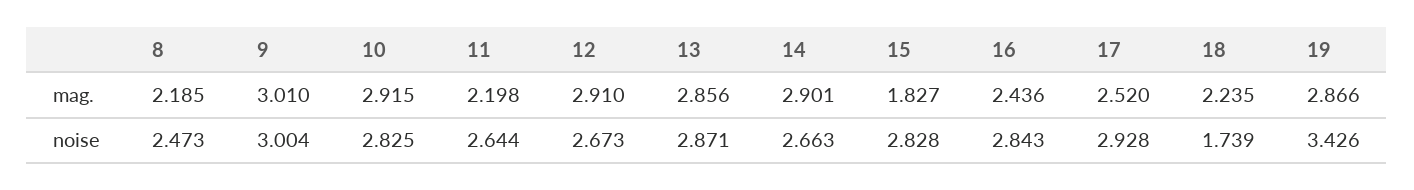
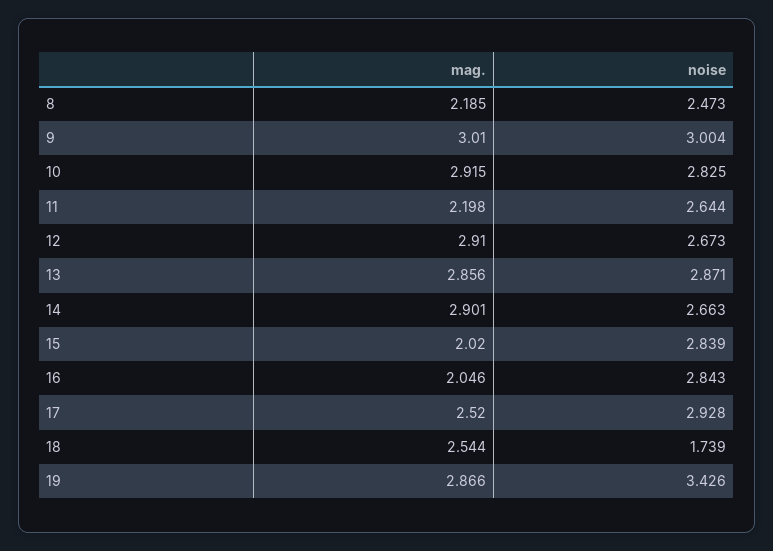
  {
    "8": {
      "mag.": 2.185,
      "noise": 2.473
    },
    "9": {
      "mag.": 3.01,
      "noise": 3.004
    },
    "10": {
      "mag.": 2.915,
      "noise": 2.825
    },
    "11": {
      "mag.": 2.198,
      "noise": 2.644
    },
    "12": {
      "mag.": 2.91,
      "noise": 2.673
    },
    "13": {
      "mag.": 2.856,
      "noise": 2.871
    },
    "14": {
      "mag.": 2.901,
      "noise": 2.663
    },
    "15": {
-     "mag.": 1.827,
+     "mag.": 2.02,
-     "noise": 2.828
+     "noise": 2.839
    },
    "16": {
-     "mag.": 2.436,
+     "mag.": 2.046,
      "noise": 2.843
    },
    "17": {
      "mag.": 2.52,
      "noise": 2.928
    },
    "18": {
-     "mag.": 2.235,
+     "mag.": 2.544,
      "noise": 1.739
    },
    "19": {
      "mag.": 2.866,
      "noise": 3.426
    }
  }

